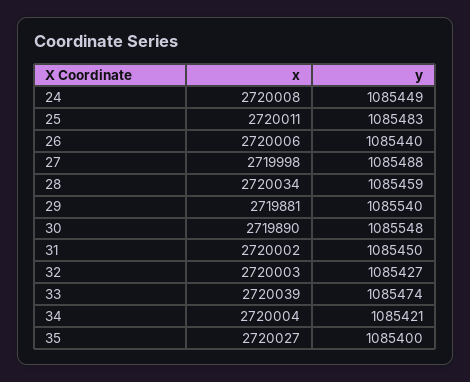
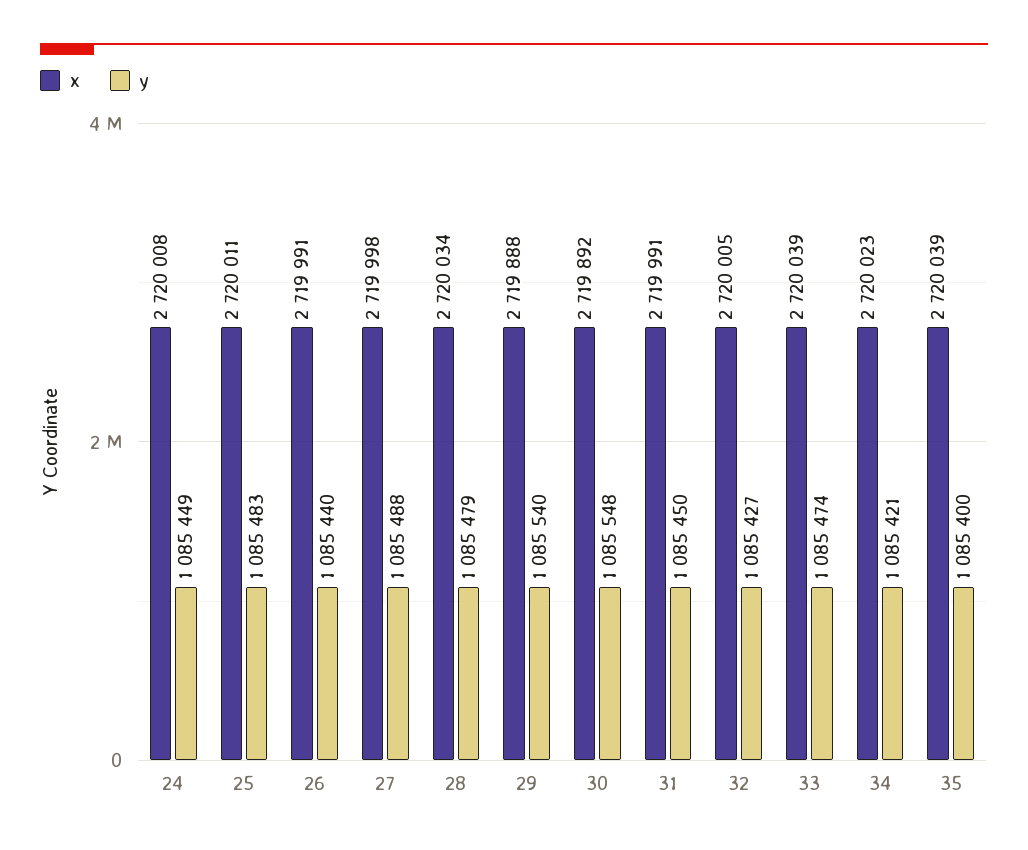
  {
    "x": {
      "24": 2720008,
      "25": 2720011,
-     "26": 2720006,
+     "26": 2719991,
      "27": 2719998,
      "28": 2720034,
-     "29": 2719881,
+     "29": 2719888,
-     "30": 2719890,
+     "30": 2719892,
-     "31": 2720002,
+     "31": 2719991,
-     "32": 2720003,
+     "32": 2720005,
      "33": 2720039,
-     "34": 2720004,
+     "34": 2720023,
-     "35": 2720027
+     "35": 2720039
    },
    "y": {
      "24": 1085449,
      "25": 1085483,
      "26": 1085440,
      "27": 1085488,
-     "28": 1085459,
+     "28": 1085479,
      "29": 1085540,
      "30": 1085548,
      "31": 1085450,
      "32": 1085427,
      "33": 1085474,
      "34": 1085421,
      "35": 1085400
    }
  }

